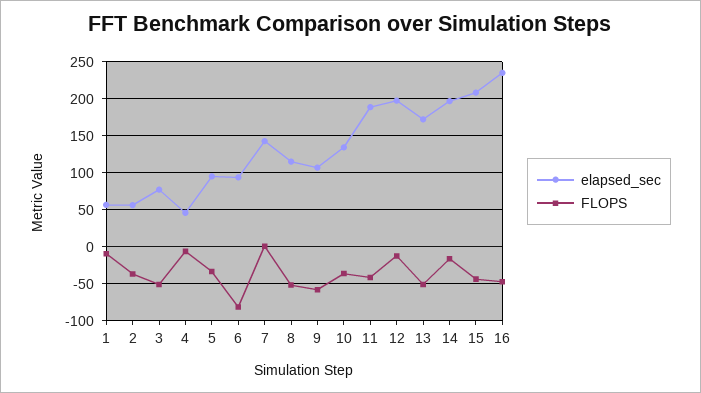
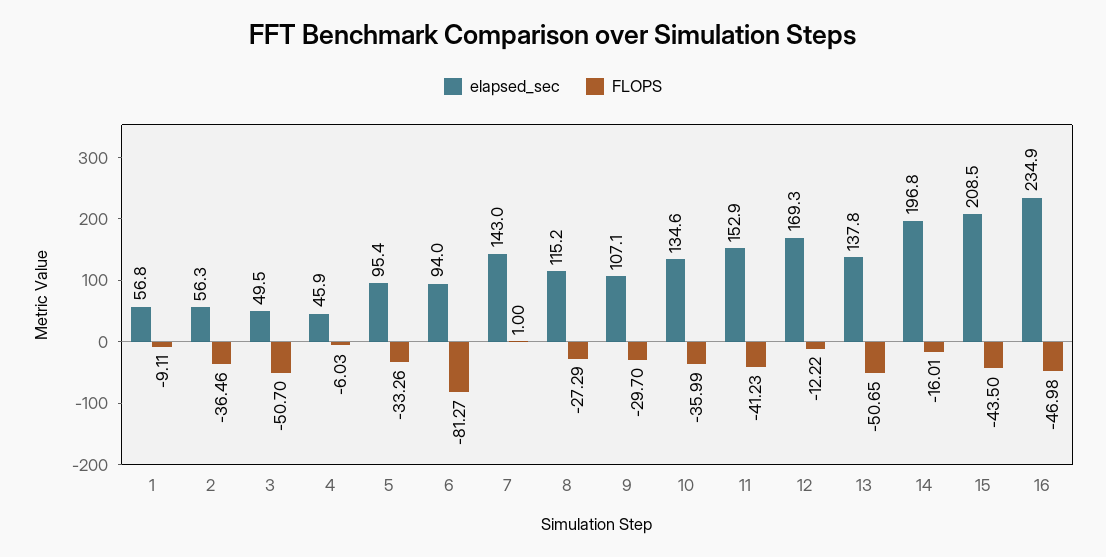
  {
    "elapsed_sec": {
      "1": 56.8,
      "2": 56.3,
-     "3": 80,
+     "3": 49.5,
      "4": 45.9,
      "5": 95.4,
      "6": 94,
      "7": 143,
      "8": 115.2,
      "9": 107.1,
      "10": 134.6,
-     "11": 190,
+     "11": 152.9,
-     "12": 200,
+     "12": 169.3,
-     "13": 170,
+     "13": 137.8,
      "14": 196.8,
      "15": 208.5,
      "16": 234.9
    },
    "FLOPS": {
      "1": -9.11,
      "2": -36.46,
      "3": -50.7,
      "4": -6.03,
      "5": -33.26,
      "6": -81.27,
      "7": 1,
-     "8": -50,
+     "8": -27.29,
-     "9": -60,
+     "9": -29.7,
      "10": -35.99,
      "11": -41.23,
      "12": -12.22,
      "13": -50.65,
      "14": -16.01,
      "15": -43.5,
      "16": -46.98
    }
  }

